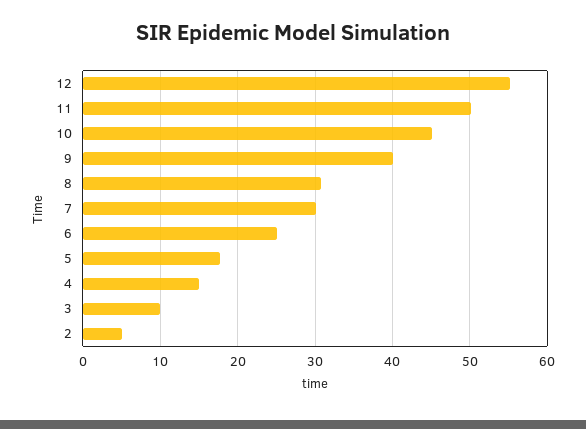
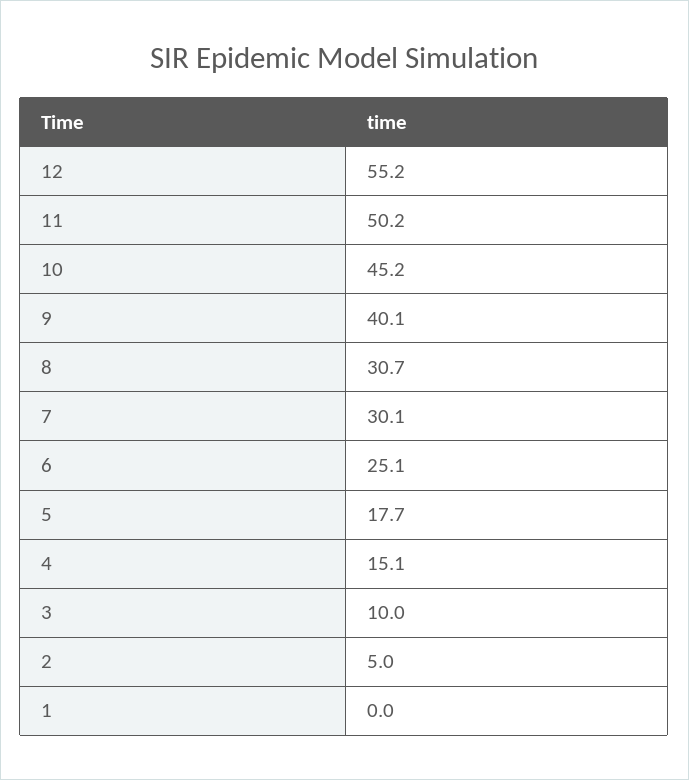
  {
    "12": 55.2,
    "11": 50.2,
    "10": 45.2,
    "9": 40.1,
    "8": 30.7,
    "7": 30.1,
    "6": 25.1,
    "5": 17.7,
    "4": 15.1,
    "3": 10,
-   "2": 5
+   "2": 5,
+   "1": 0
  }

